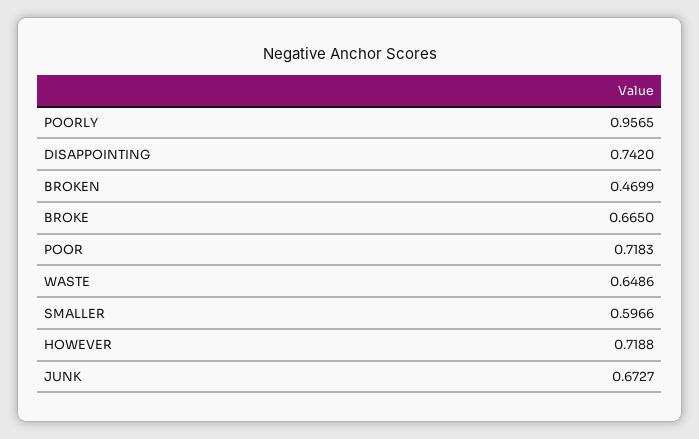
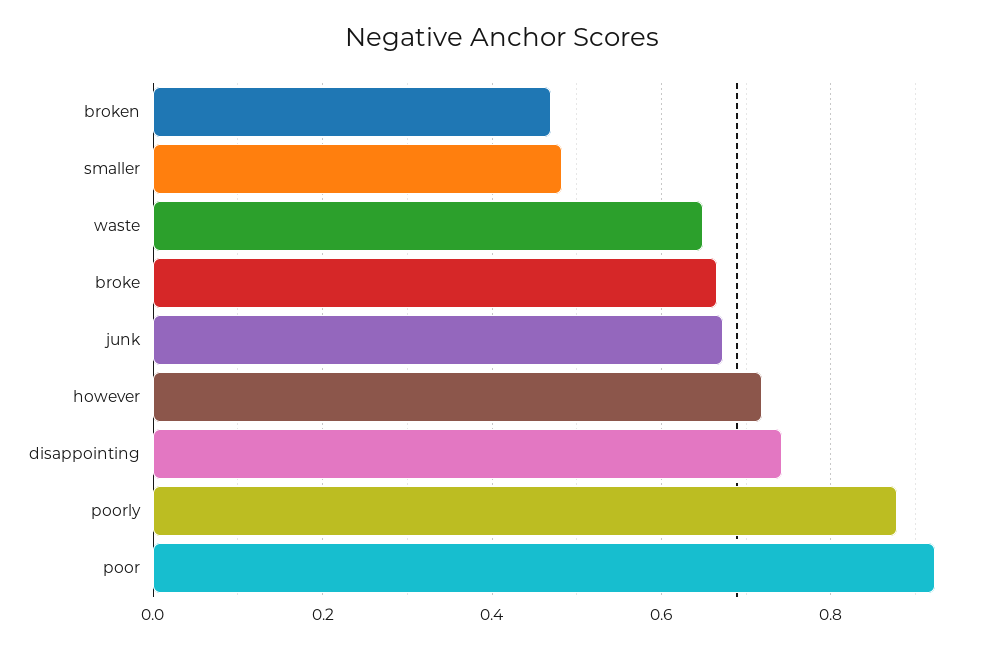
  {
-   "POORLY": 0.9565,
+   "POORLY": 0.88,
    "DISAPPOINTING": 0.742,
    "BROKEN": 0.4699,
    "BROKE": 0.665,
-   "POOR": 0.7183,
+   "POOR": 0.92,
    "WASTE": 0.6486,
-   "SMALLER": 0.5966,
+   "SMALLER": 0.48,
    "HOWEVER": 0.7188,
    "JUNK": 0.6727
  }

